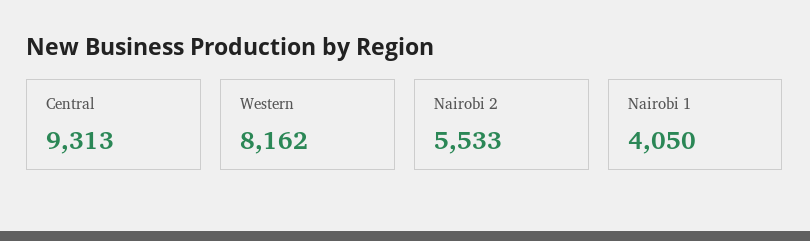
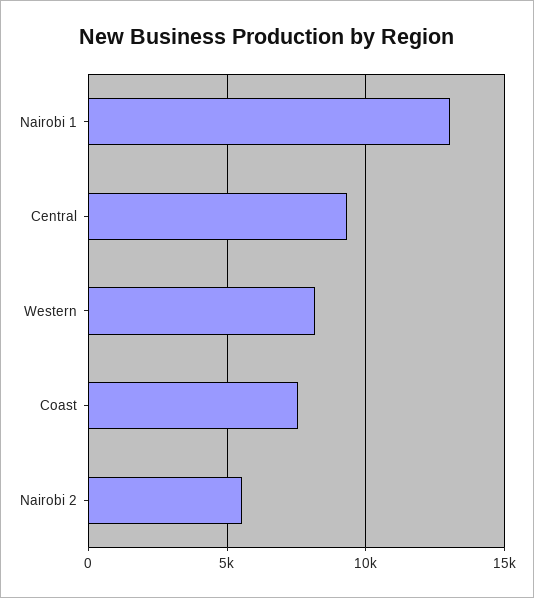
  {
    "Central": 9313,
    "Western": 8162,
    "Nairobi 2": 5533,
-   "Nairobi 1": 4050
+   "Nairobi 1": 13000,
+   "Coast": 7500
  }

